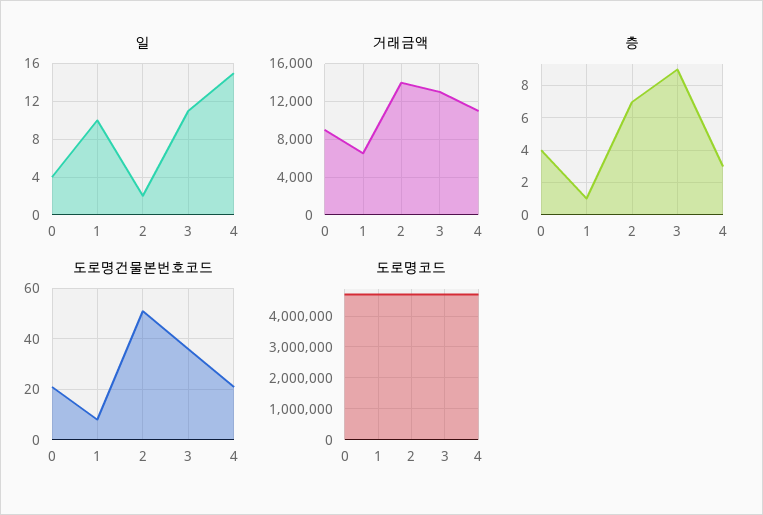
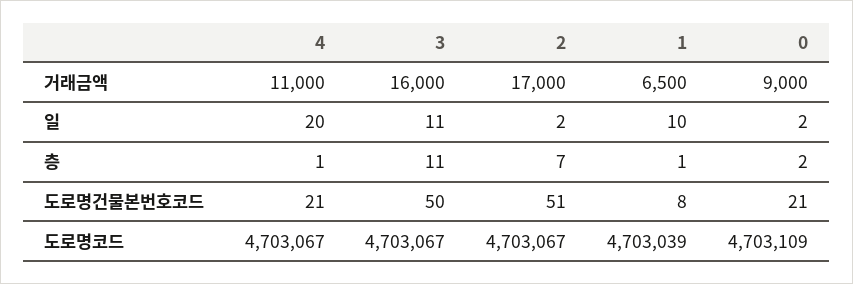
  {
    "일": {
-     "0": 4,
+     "0": 2,
      "1": 10,
      "2": 2,
      "3": 11,
-     "4": 15
+     "4": 20
    },
    "거래금액": {
      "0": 9000,
      "1": 6500,
-     "2": 14000,
+     "2": 17000,
-     "3": 13000,
+     "3": 16000,
      "4": 11000
    },
    "층": {
-     "0": 4,
+     "0": 2,
      "1": 1,
      "2": 7,
-     "3": 9,
+     "3": 11,
-     "4": 3
+     "4": 1
    },
    "도로명건물본번호코드": {
      "0": 21,
      "1": 8,
      "2": 51,
-     "3": 35,
+     "3": 50,
      "4": 21
    },
    "도로명코드": {
      "0": 4703109,
      "1": 4703039,
      "2": 4703067,
      "3": 4703067,
      "4": 4703067
    }
  }

